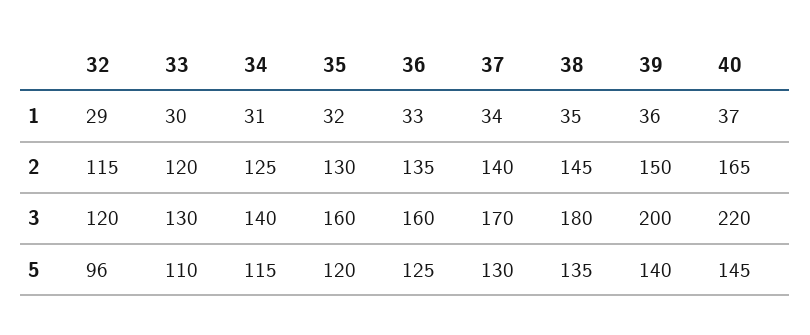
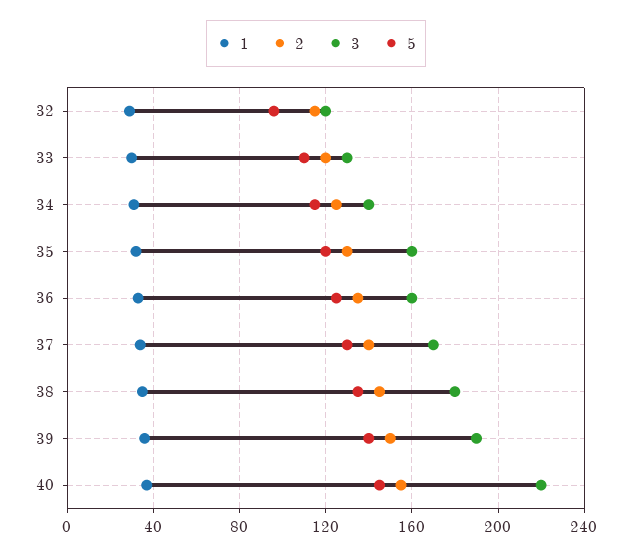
  {
    "1": {
      "32": 29,
      "33": 30,
      "34": 31,
      "35": 32,
      "36": 33,
      "37": 34,
      "38": 35,
      "39": 36,
      "40": 37
    },
    "2": {
      "32": 115,
      "33": 120,
      "34": 125,
      "35": 130,
      "36": 135,
      "37": 140,
      "38": 145,
      "39": 150,
-     "40": 165
+     "40": 155
    },
    "3": {
      "32": 120,
      "33": 130,
      "34": 140,
      "35": 160,
      "36": 160,
      "37": 170,
      "38": 180,
-     "39": 200,
+     "39": 190,
      "40": 220
    },
    "5": {
      "32": 96,
      "33": 110,
      "34": 115,
      "35": 120,
      "36": 125,
      "37": 130,
      "38": 135,
      "39": 140,
      "40": 145
    }
  }

